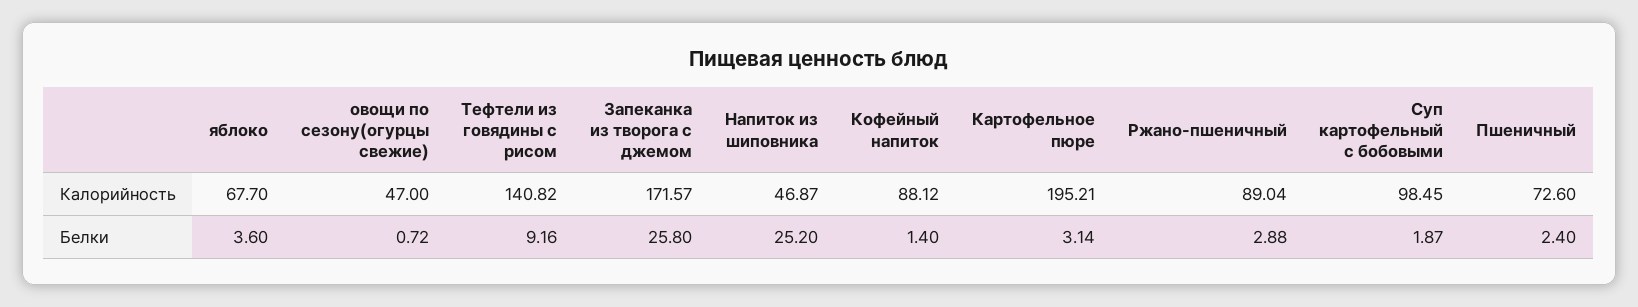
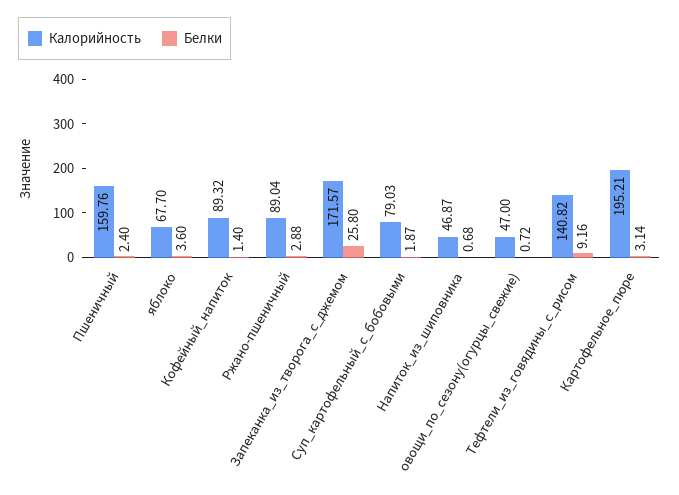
  {
    "Калорийность": {
      "яблоко": 67.7,
      "овощи по сезону(огурцы свежие)": 47,
      "Тефтели из говядины с рисом": 140.82,
      "Запеканка из творога с джемом": 171.57,
      "Напиток из шиповника": 46.87,
-     "Кофейный напиток": 88.12,
+     "Кофейный напиток": 89.32,
      "Картофельное пюре": 195.21,
      "Ржано-пшеничный": 89.04,
-     "Суп картофельный с бобовыми": 98.45,
+     "Суп картофельный с бобовыми": 79.03,
-     "Пшеничный": 72.6
+     "Пшеничный": 159.76
    },
    "Белки": {
      "яблоко": 3.6,
      "овощи по сезону(огурцы свежие)": 0.72,
      "Тефтели из говядины с рисом": 9.16,
      "Запеканка из творога с джемом": 25.8,
-     "Напиток из шиповника": 25.2,
+     "Напиток из шиповника": 0.68,
      "Кофейный напиток": 1.4,
      "Картофельное пюре": 3.14,
      "Ржано-пшеничный": 2.88,
      "Суп картофельный с бобовыми": 1.87,
      "Пшеничный": 2.4
    }
  }

